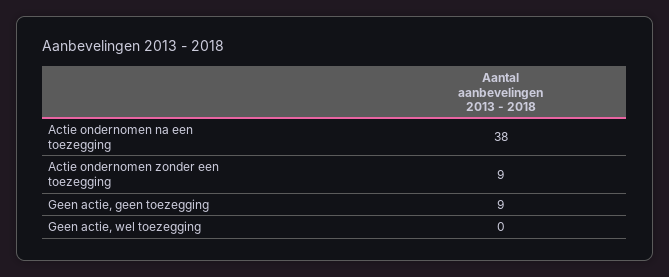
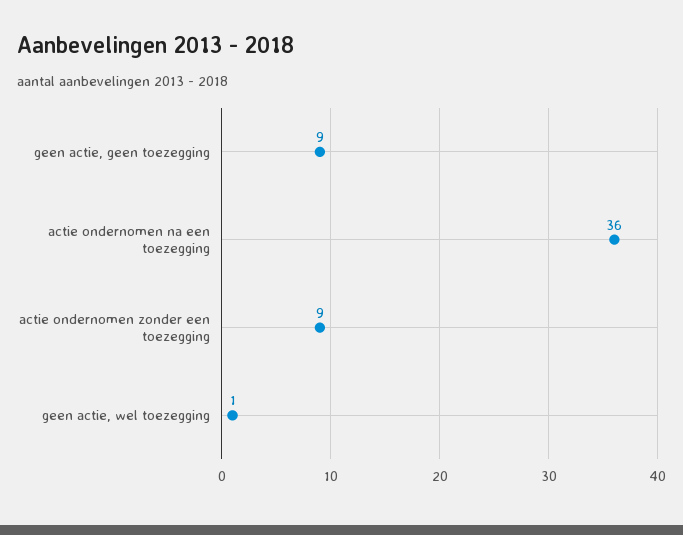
  {
-   "Actie ondernomen na een toezegging": 38,
+   "Actie ondernomen na een toezegging": 36,
    "Actie ondernomen zonder een toezegging": 9,
    "Geen actie, geen toezegging": 9,
-   "Geen actie, wel toezegging": 0
+   "Geen actie, wel toezegging": 1
  }

